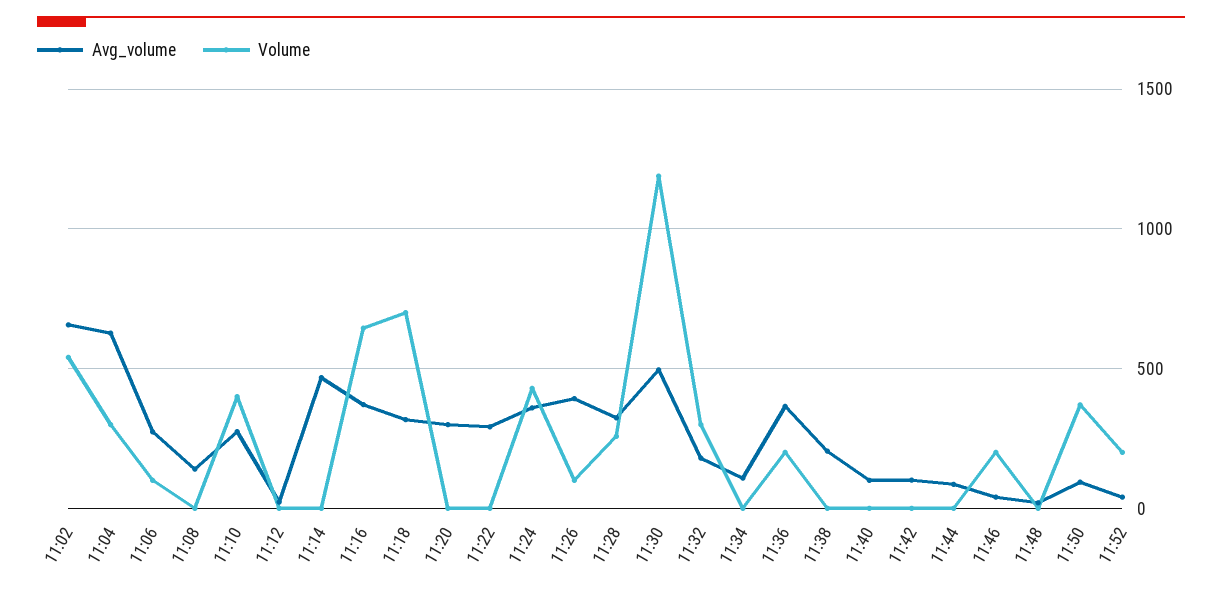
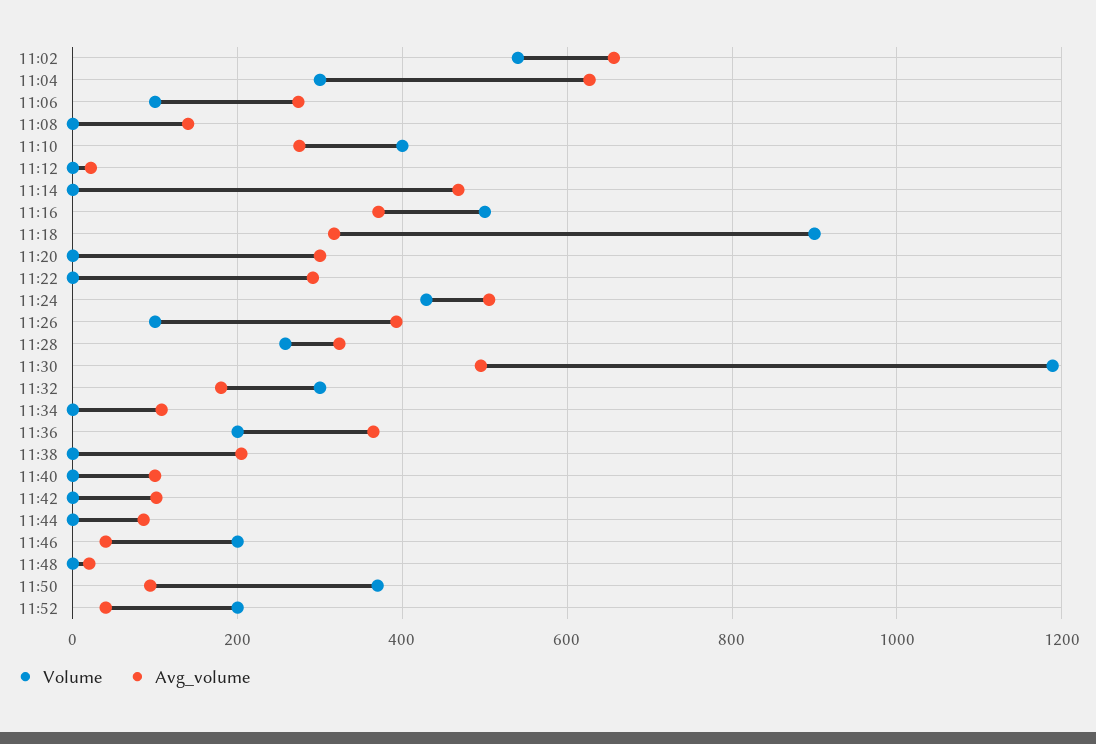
  {
    "Avg_volume": {
      "11:02": 660,
      "11:04": 620,
      "11:06": 280,
      "11:08": 140,
      "11:10": 280,
      "11:12": 20,
      "11:14": 460,
      "11:16": 380,
      "11:18": 320,
      "11:20": 300,
      "11:22": 300,
-     "11:24": 350,
+     "11:24": 500,
      "11:26": 400,
      "11:28": 320,
      "11:30": 500,
      "11:32": 180,
      "11:34": 100,
      "11:36": 360,
      "11:38": 200,
      "11:40": 100,
      "11:42": 100,
      "11:44": 80,
      "11:46": 40,
      "11:48": 20,
      "11:50": 100,
      "11:52": 40
    },
    "Volume": {
      "11:02": 540,
      "11:04": 300,
      "11:06": 100,
      "11:08": 0,
      "11:10": 400,
      "11:12": 0,
      "11:14": 0,
-     "11:16": 650,
+     "11:16": 500,
-     "11:18": 700,
+     "11:18": 900,
      "11:20": 0,
      "11:22": 0,
      "11:24": 420,
      "11:26": 100,
      "11:28": 260,
      "11:30": 1180,
      "11:32": 300,
      "11:34": 0,
      "11:36": 200,
      "11:38": 0,
      "11:40": 0,
      "11:42": 0,
      "11:44": 0,
      "11:46": 200,
      "11:48": 0,
      "11:50": 380,
      "11:52": 200
    }
  }

